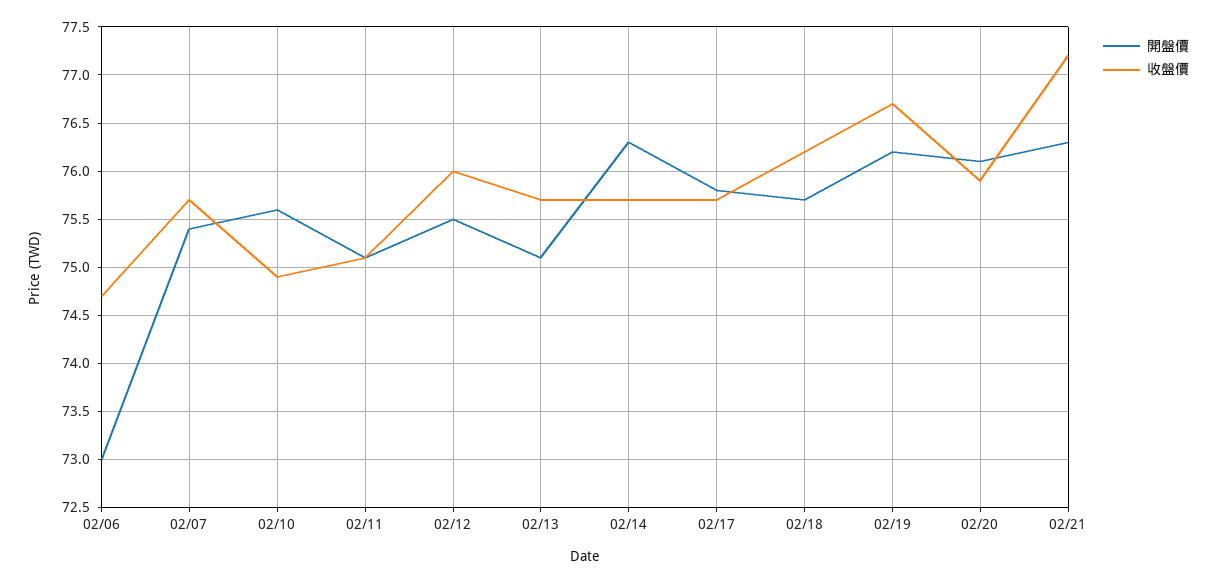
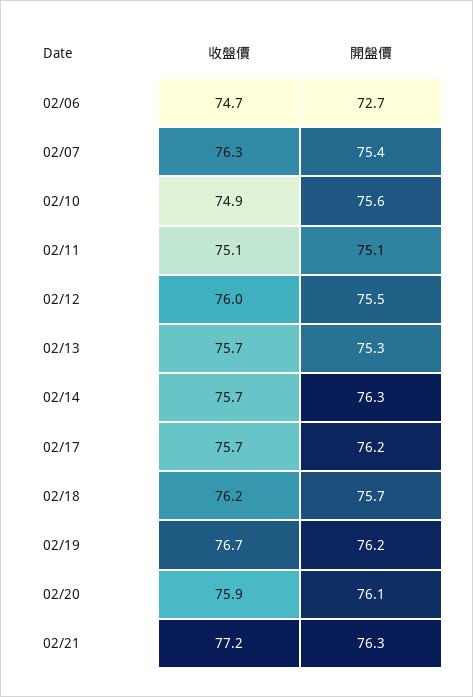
  {
    "開盤價": {
-     "02/06": 73,
+     "02/06": 72.7,
      "02/07": 75.4,
      "02/10": 75.6,
      "02/11": 75.1,
      "02/12": 75.5,
-     "02/13": 75.1,
+     "02/13": 75.3,
      "02/14": 76.3,
-     "02/17": 75.8,
+     "02/17": 76.2,
      "02/18": 75.7,
      "02/19": 76.2,
      "02/20": 76.1,
      "02/21": 76.3
    },
    "收盤價": {
      "02/06": 74.7,
-     "02/07": 75.7,
+     "02/07": 76.3,
      "02/10": 74.9,
      "02/11": 75.1,
      "02/12": 76,
      "02/13": 75.7,
      "02/14": 75.7,
      "02/17": 75.7,
      "02/18": 76.2,
      "02/19": 76.7,
      "02/20": 75.9,
      "02/21": 77.2
    }
  }

